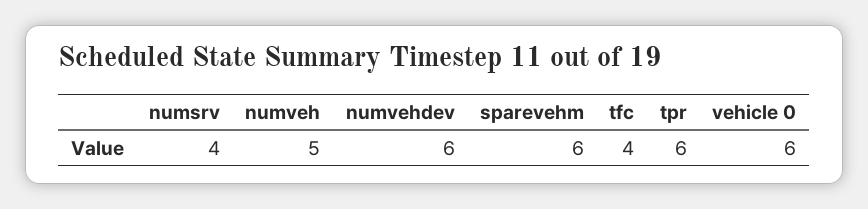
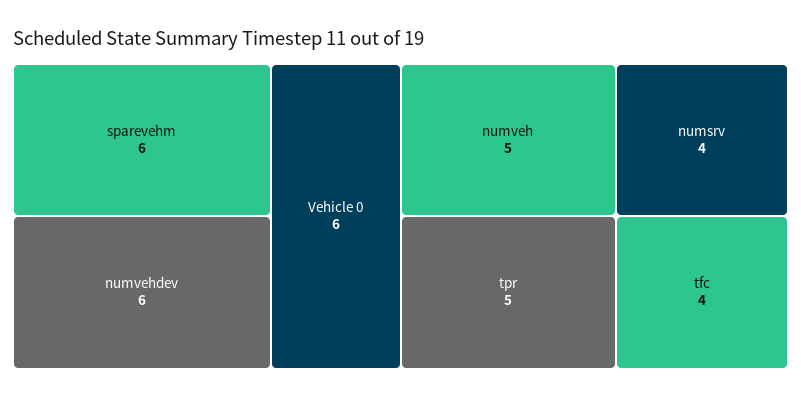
  {
    "numsrv": 4,
    "numveh": 5,
    "numvehdev": 6,
    "sparevehm": 6,
    "tfc": 4,
-   "tpr": 6,
+   "tpr": 5,
    "vehicle 0": 6
  }

